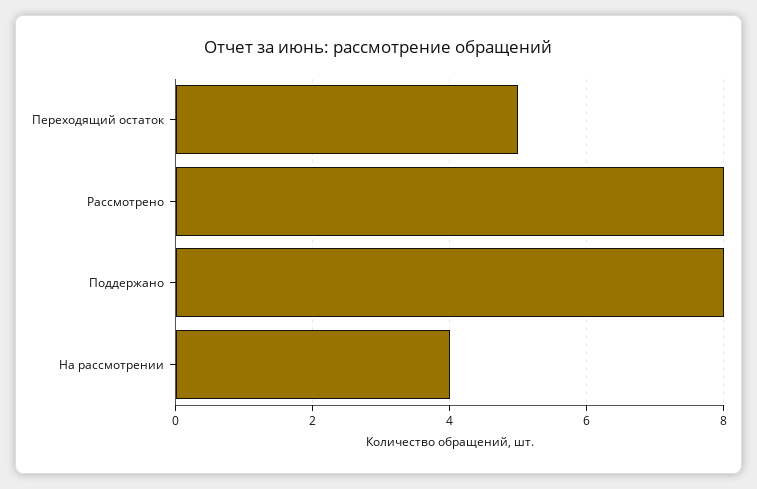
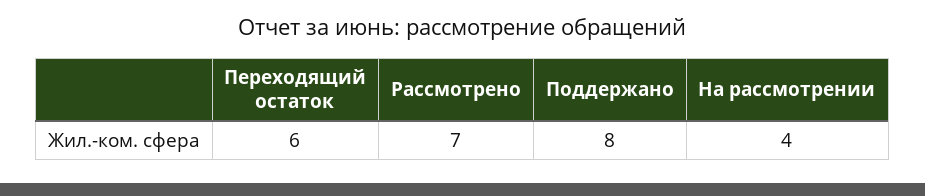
  {
-   "Переходящий остаток": 5,
+   "Переходящий остаток": 6,
-   "Рассмотрено": 8,
+   "Рассмотрено": 7,
    "Поддержано": 8,
    "На рассмотрении": 4
  }

